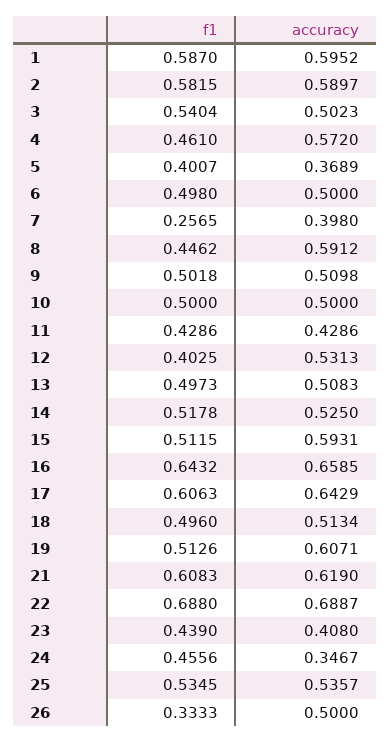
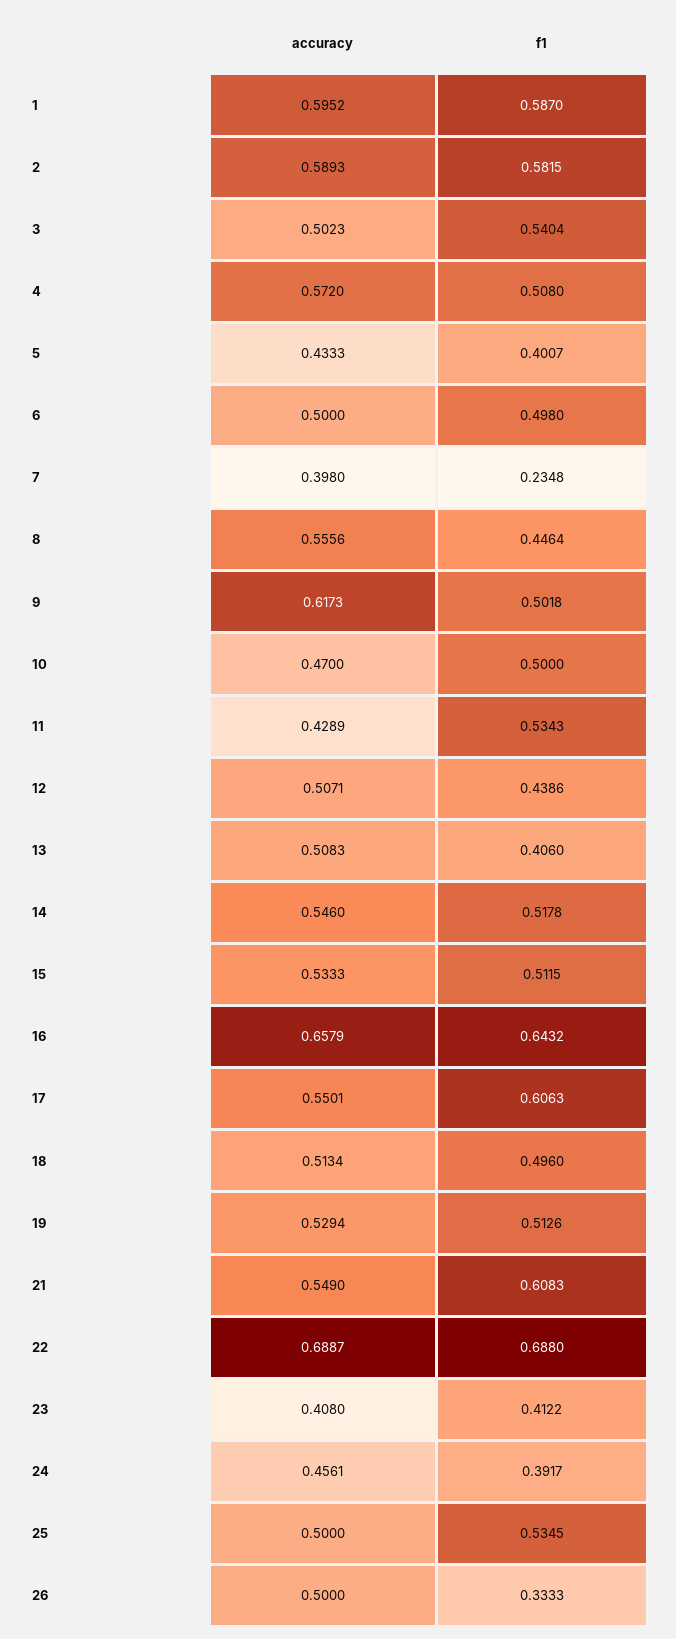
  {
    "f1": {
      "1": 0.587,
      "2": 0.5815,
      "3": 0.5404,
-     "4": 0.461,
+     "4": 0.508,
      "5": 0.4007,
      "6": 0.498,
-     "7": 0.2565,
+     "7": 0.2348,
-     "8": 0.4462,
+     "8": 0.4464,
      "9": 0.5018,
      "10": 0.5,
-     "11": 0.4286,
+     "11": 0.5343,
-     "12": 0.4025,
+     "12": 0.4386,
-     "13": 0.4973,
+     "13": 0.406,
      "14": 0.5178,
      "15": 0.5115,
      "16": 0.6432,
      "17": 0.6063,
      "18": 0.496,
      "19": 0.5126,
      "21": 0.6083,
      "22": 0.688,
-     "23": 0.439,
+     "23": 0.4122,
-     "24": 0.4556,
+     "24": 0.3917,
      "25": 0.5345,
      "26": 0.3333
    },
    "accuracy": {
      "1": 0.5952,
-     "2": 0.5897,
+     "2": 0.5893,
      "3": 0.5023,
      "4": 0.572,
-     "5": 0.3689,
+     "5": 0.4333,
      "6": 0.5,
      "7": 0.398,
-     "8": 0.5912,
+     "8": 0.5556,
-     "9": 0.5098,
+     "9": 0.6173,
-     "10": 0.5,
+     "10": 0.47,
-     "11": 0.4286,
+     "11": 0.4289,
-     "12": 0.5313,
+     "12": 0.5071,
      "13": 0.5083,
-     "14": 0.525,
+     "14": 0.546,
-     "15": 0.5931,
+     "15": 0.5333,
-     "16": 0.6585,
+     "16": 0.6579,
-     "17": 0.6429,
+     "17": 0.5501,
      "18": 0.5134,
-     "19": 0.6071,
+     "19": 0.5294,
-     "21": 0.619,
+     "21": 0.549,
      "22": 0.6887,
      "23": 0.408,
-     "24": 0.3467,
+     "24": 0.4561,
-     "25": 0.5357,
+     "25": 0.5,
      "26": 0.5
    }
  }

